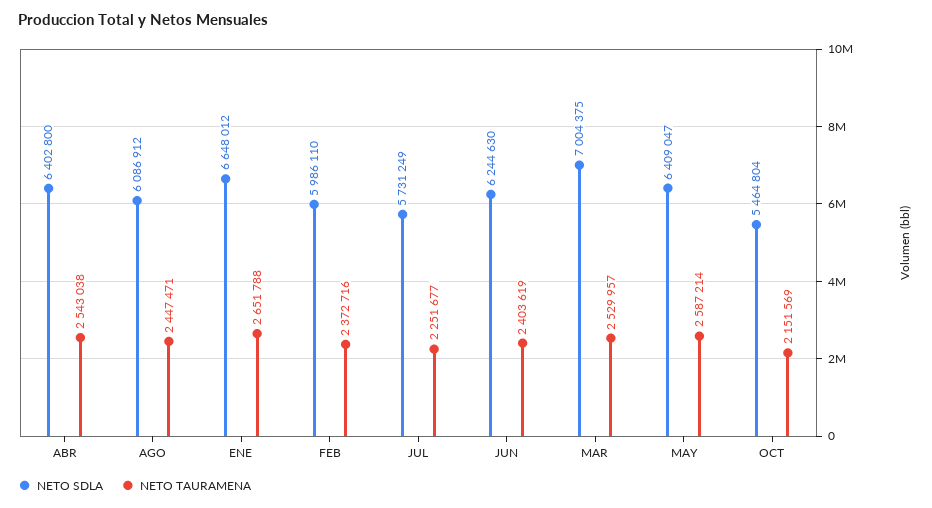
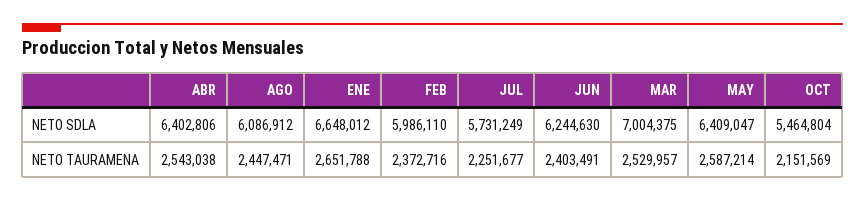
  {
    "NETO SDLA": {
-     "ABR": 6402800,
+     "ABR": 6402806,
      "AGO": 6086912,
      "ENE": 6648012,
      "FEB": 5986110,
      "JUL": 5731249,
      "JUN": 6244630,
      "MAR": 7004375,
      "MAY": 6409047,
      "OCT": 5464804
    },
    "NETO TAURAMENA": {
      "ABR": 2543038,
      "AGO": 2447471,
      "ENE": 2651788,
      "FEB": 2372716,
      "JUL": 2251677,
-     "JUN": 2403619,
+     "JUN": 2403491,
      "MAR": 2529957,
      "MAY": 2587214,
      "OCT": 2151569
    }
  }

